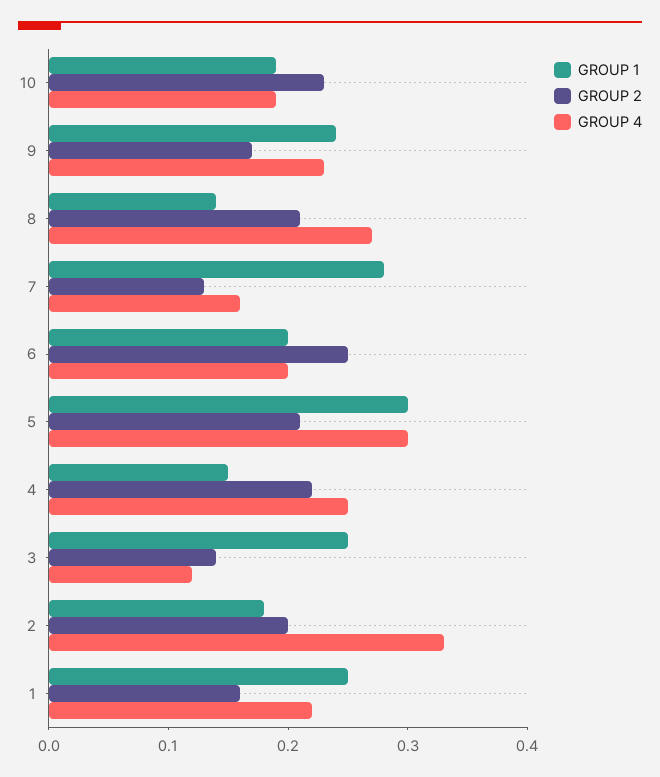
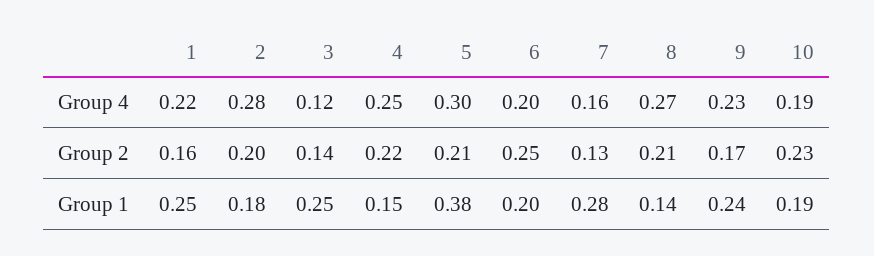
  {
    "GROUP 1": {
      "10": 0.19,
      "9": 0.24,
      "8": 0.14,
      "7": 0.28,
      "6": 0.2,
-     "5": 0.3,
+     "5": 0.38,
      "4": 0.15,
      "3": 0.25,
      "2": 0.18,
      "1": 0.25
    },
    "GROUP 2": {
      "10": 0.23,
      "9": 0.17,
      "8": 0.21,
      "7": 0.13,
      "6": 0.25,
      "5": 0.21,
      "4": 0.22,
      "3": 0.14,
      "2": 0.2,
      "1": 0.16
    },
    "GROUP 4": {
      "10": 0.19,
      "9": 0.23,
      "8": 0.27,
      "7": 0.16,
      "6": 0.2,
      "5": 0.3,
      "4": 0.25,
      "3": 0.12,
-     "2": 0.33,
+     "2": 0.28,
      "1": 0.22
    }
  }

